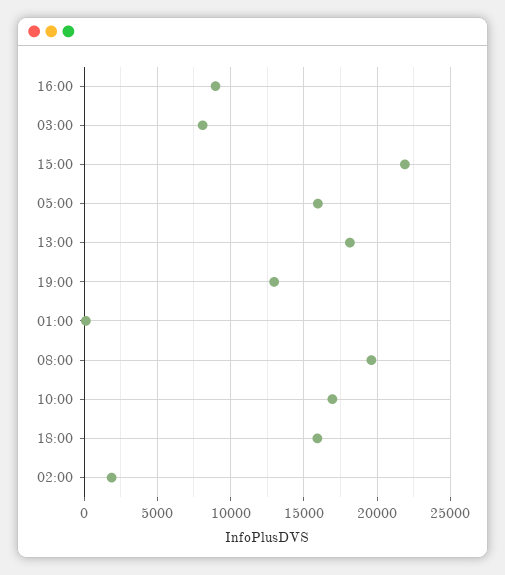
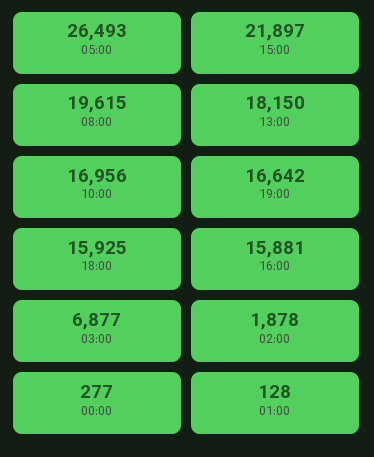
  {
-   "16:00": 9000,
+   "16:00": 15881,
-   "03:00": 8000,
+   "03:00": 6877,
    "15:00": 21897,
-   "05:00": 16000,
+   "05:00": 26493,
    "13:00": 18150,
-   "19:00": 13000,
+   "19:00": 16642,
    "01:00": 128,
    "08:00": 19615,
    "10:00": 16956,
    "18:00": 15925,
-   "02:00": 1878
+   "02:00": 1878,
+   "00:00": 277
  }

